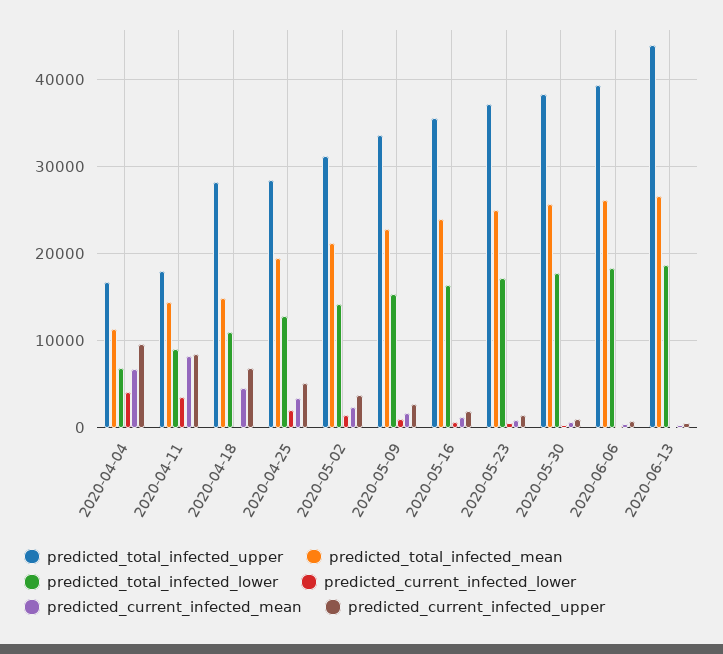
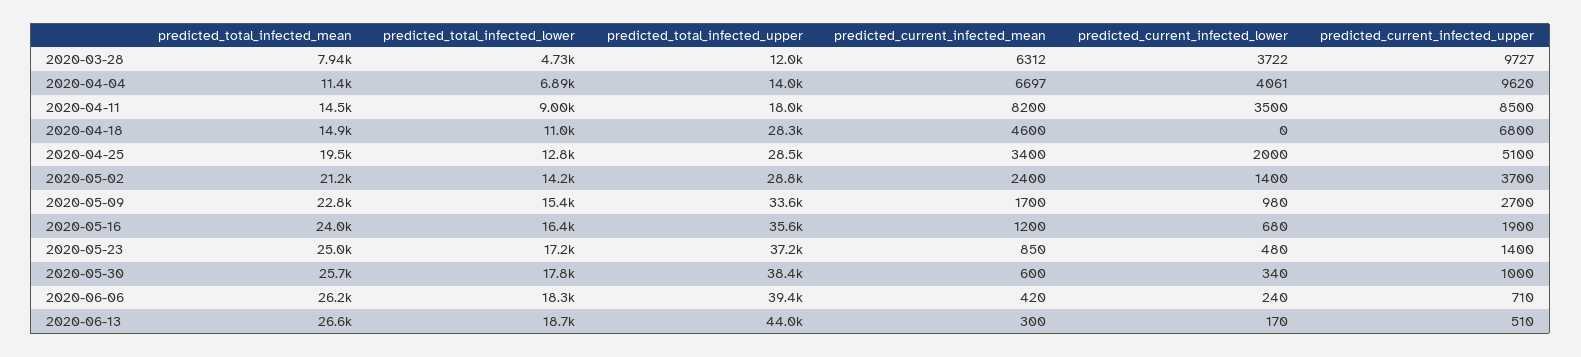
  {
    "predicted_total_infected_upper": {
-     "2020-04-04": 17000,
+     "2020-04-04": 14000,
      "2020-04-11": 18000,
      "2020-04-18": 28300,
      "2020-04-25": 28500,
-     "2020-05-02": 31000,
+     "2020-05-02": 28800,
      "2020-05-09": 33600,
      "2020-05-16": 35600,
      "2020-05-23": 37200,
      "2020-05-30": 38400,
      "2020-06-06": 39400,
-     "2020-06-13": 44000
+     "2020-06-13": 44000,
+     "2020-03-28": 12000
    },
    "predicted_total_infected_mean": {
      "2020-04-04": 11400,
      "2020-04-11": 14500,
      "2020-04-18": 14900,
      "2020-04-25": 19500,
      "2020-05-02": 21200,
      "2020-05-09": 22800,
      "2020-05-16": 24000,
      "2020-05-23": 25000,
      "2020-05-30": 25700,
      "2020-06-06": 26200,
-     "2020-06-13": 26600
+     "2020-06-13": 26600,
+     "2020-03-28": 7940
    },
    "predicted_total_infected_lower": {
      "2020-04-04": 6890,
      "2020-04-11": 9000,
      "2020-04-18": 11000,
      "2020-04-25": 12800,
      "2020-05-02": 14200,
      "2020-05-09": 15400,
      "2020-05-16": 16400,
      "2020-05-23": 17200,
      "2020-05-30": 17800,
      "2020-06-06": 18300,
-     "2020-06-13": 18700
+     "2020-06-13": 18700,
+     "2020-03-28": 4730
    },
    "predicted_current_infected_lower": {
      "2020-04-04": 4061,
      "2020-04-11": 3500,
      "2020-04-18": 0,
      "2020-04-25": 2000,
      "2020-05-02": 1400,
      "2020-05-09": 980,
      "2020-05-16": 680,
      "2020-05-23": 480,
      "2020-05-30": 340,
      "2020-06-06": 240,
-     "2020-06-13": 170
+     "2020-06-13": 170,
+     "2020-03-28": 3722
    },
    "predicted_current_infected_mean": {
      "2020-04-04": 6697,
      "2020-04-11": 8200,
      "2020-04-18": 4600,
      "2020-04-25": 3400,
      "2020-05-02": 2400,
      "2020-05-09": 1700,
      "2020-05-16": 1200,
      "2020-05-23": 850,
      "2020-05-30": 600,
      "2020-06-06": 420,
-     "2020-06-13": 300
+     "2020-06-13": 300,
+     "2020-03-28": 6312
    },
    "predicted_current_infected_upper": {
      "2020-04-04": 9620,
      "2020-04-11": 8500,
      "2020-04-18": 6800,
      "2020-04-25": 5100,
      "2020-05-02": 3700,
      "2020-05-09": 2700,
      "2020-05-16": 1900,
      "2020-05-23": 1400,
      "2020-05-30": 1000,
      "2020-06-06": 710,
-     "2020-06-13": 510
+     "2020-06-13": 510,
+     "2020-03-28": 9727
    }
  }

